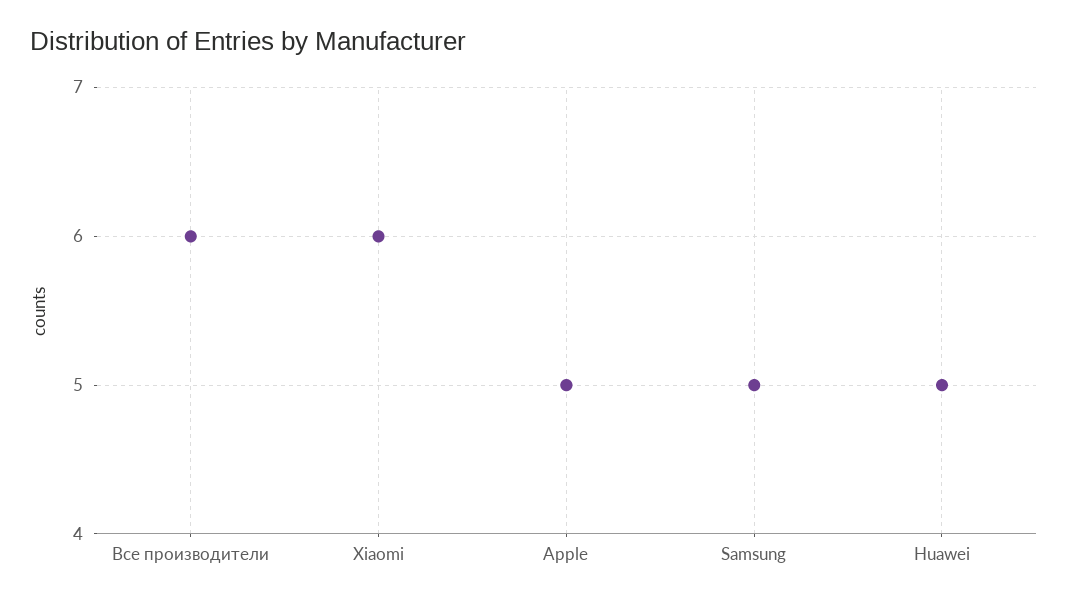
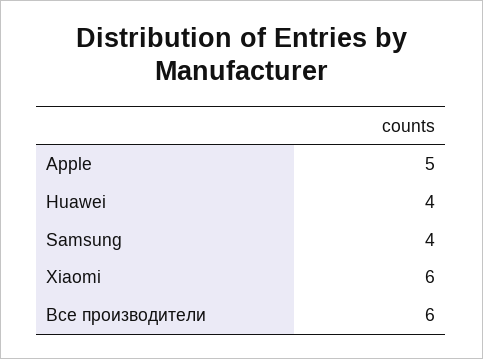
  {
    "Все производители": 6,
    "Xiaomi": 6,
    "Apple": 5,
-   "Samsung": 5,
+   "Samsung": 4,
-   "Huawei": 5
+   "Huawei": 4
  }

